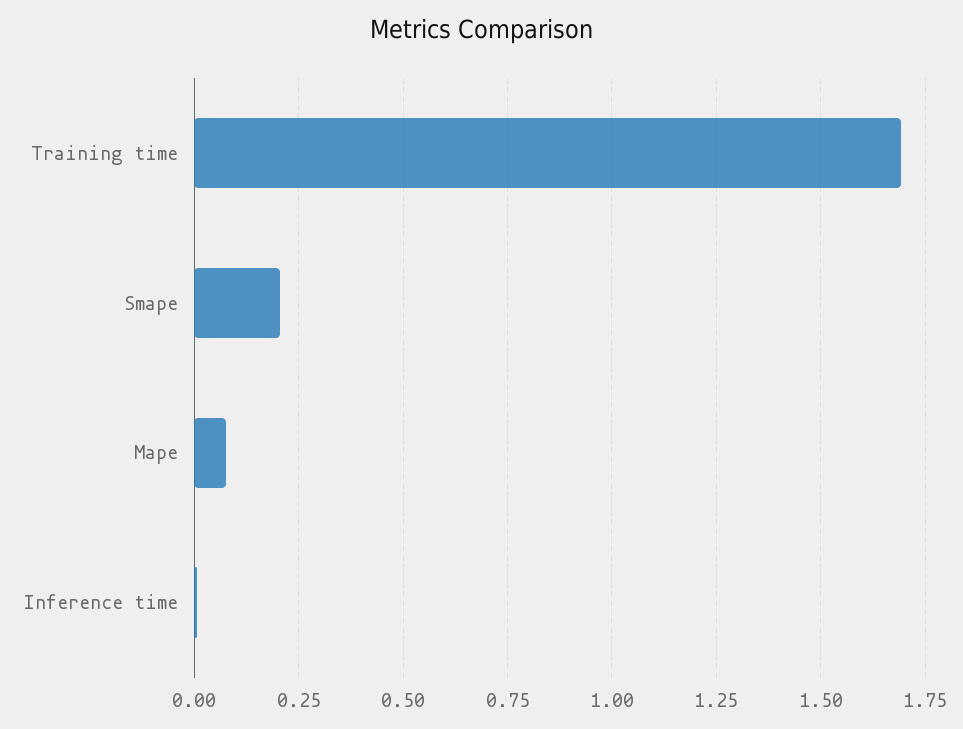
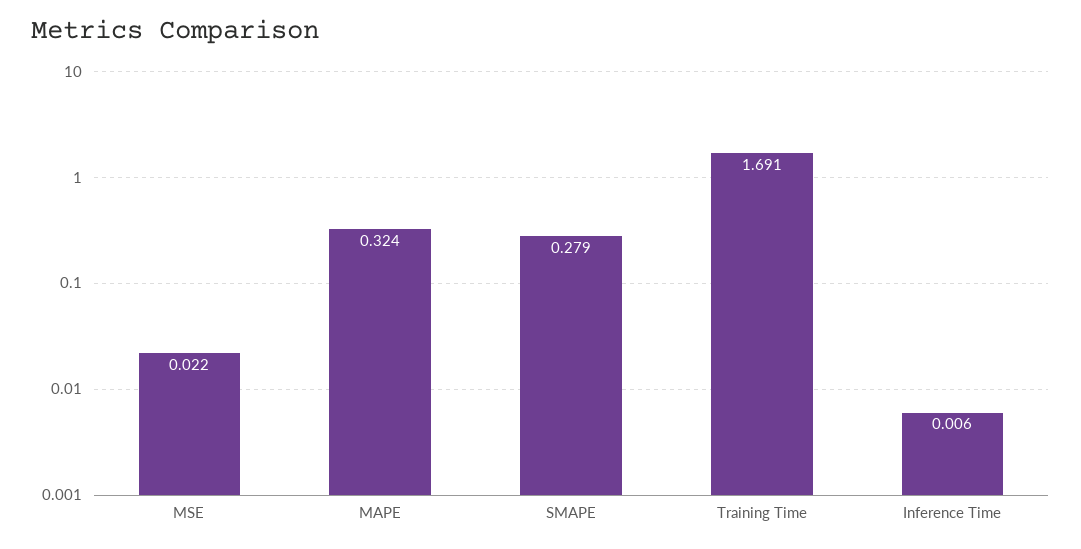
  {
    "Training time": 1.691,
-   "Smape": 0.2,
+   "Smape": 0.279,
-   "Mape": 0.075,
+   "Mape": 0.324,
-   "Inference time": 0.006
+   "Inference time": 0.006,
+   "MSE": 0.022
  }

